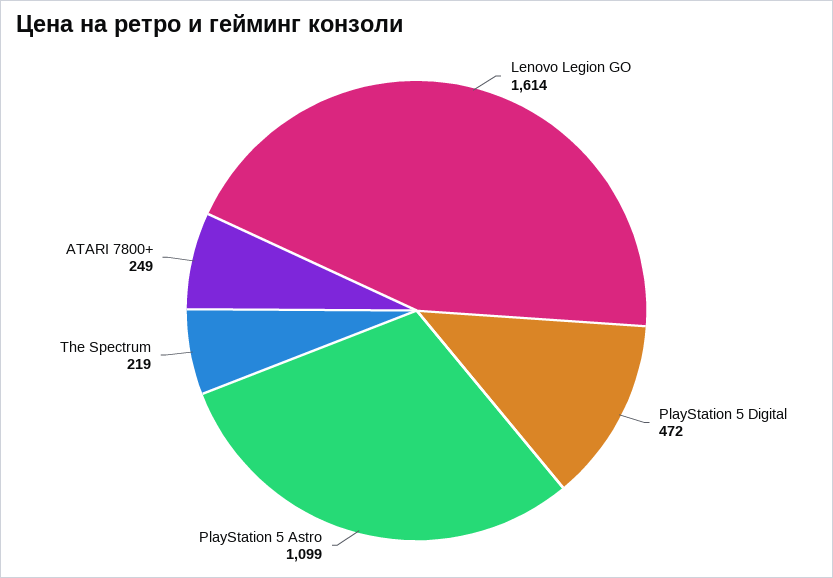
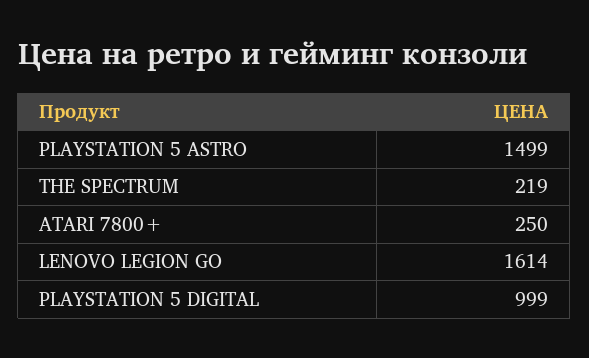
  {
    "Lenovo Legion GO": 1614,
-   "PlayStation 5 Digital": 472,
+   "PlayStation 5 Digital": 999,
-   "PlayStation 5 Astro": 1099,
+   "PlayStation 5 Astro": 1499,
    "The Spectrum": 219,
-   "ATARI 7800+": 249
+   "ATARI 7800+": 250
  }

